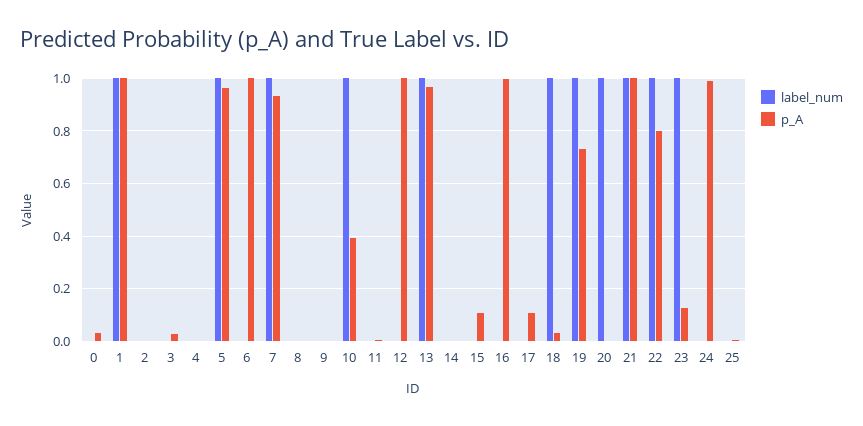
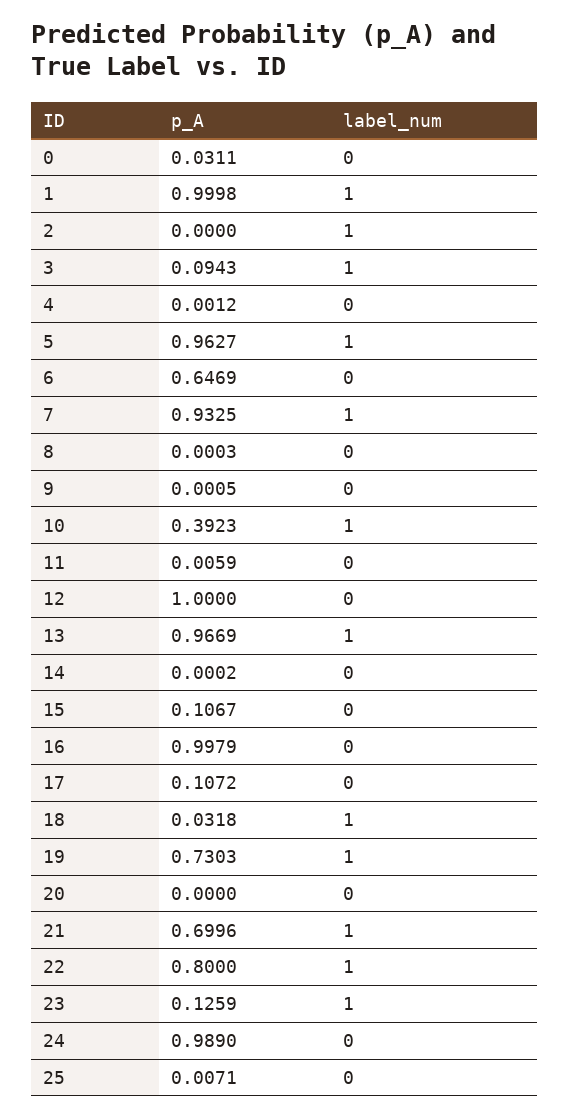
  {
    "label_num": {
      "0": 0,
      "1": 1,
-     "2": 0,
+     "2": 1,
-     "3": 0,
+     "3": 1,
      "4": 0,
      "5": 1,
      "6": 0,
      "7": 1,
      "8": 0,
      "9": 0,
      "10": 1,
      "11": 0,
      "12": 0,
      "13": 1,
      "14": 0,
      "15": 0,
      "16": 0,
      "17": 0,
      "18": 1,
      "19": 1,
-     "20": 1,
+     "20": 0,
      "21": 1,
      "22": 1,
      "23": 1,
      "24": 0,
      "25": 0
    },
    "p_A": {
      "0": 0.0311,
      "1": 0.9998,
      "2": 0,
-     "3": 0.025,
+     "3": 0.0943,
      "4": 0.0012,
      "5": 0.9627,
-     "6": 1,
+     "6": 0.6469,
      "7": 0.9325,
      "8": 0.0003,
      "9": 0.0005,
      "10": 0.3923,
      "11": 0.0059,
      "12": 1,
      "13": 0.9669,
      "14": 0.0002,
      "15": 0.1067,
      "16": 0.9979,
      "17": 0.1072,
      "18": 0.0318,
      "19": 0.7303,
      "20": 0,
-     "21": 1,
+     "21": 0.6996,
      "22": 0.8,
      "23": 0.1259,
      "24": 0.989,
      "25": 0.0071
    }
  }

